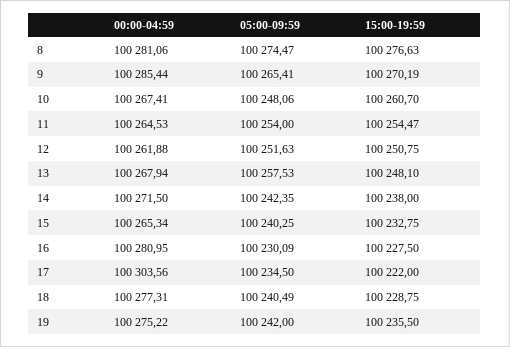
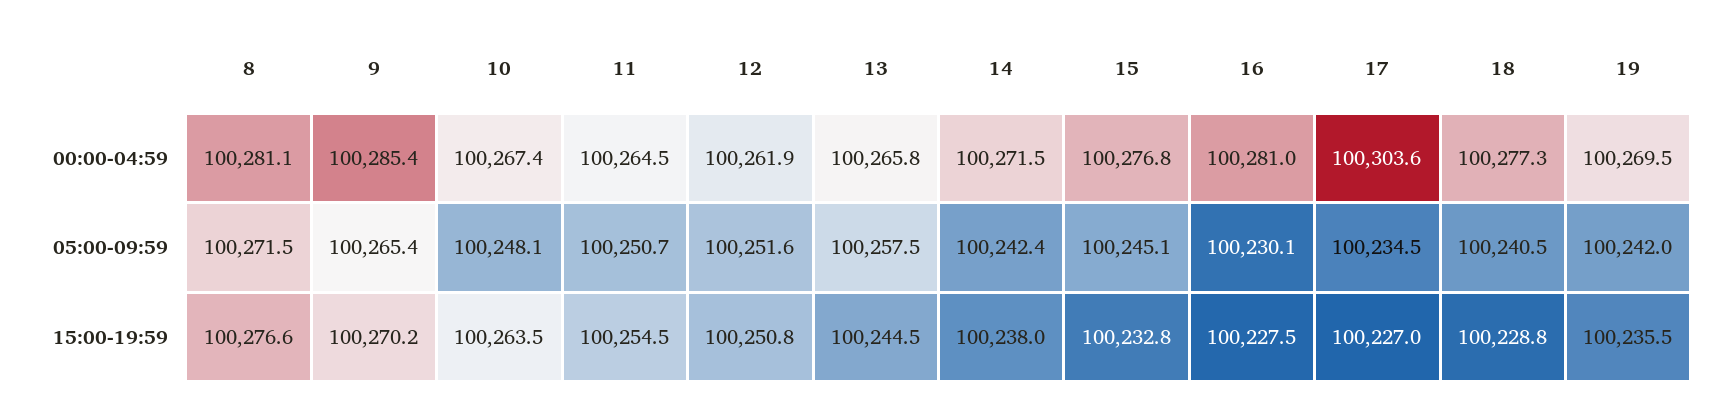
  {
    "00:00-04:59": {
      "8": 100281.06,
      "9": 100285.44,
      "10": 100267.41,
      "11": 100264.53,
      "12": 100261.88,
-     "13": 100267.94,
+     "13": 100265.8,
      "14": 100271.5,
-     "15": 100265.34,
+     "15": 100276.8,
      "16": 100280.95,
      "17": 100303.56,
      "18": 100277.31,
-     "19": 100275.22
+     "19": 100269.5
    },
    "05:00-09:59": {
-     "8": 100274.47,
+     "8": 100271.5,
      "9": 100265.41,
      "10": 100248.06,
-     "11": 100254,
+     "11": 100250.7,
      "12": 100251.63,
      "13": 100257.53,
      "14": 100242.35,
-     "15": 100240.25,
+     "15": 100245.1,
      "16": 100230.09,
      "17": 100234.5,
      "18": 100240.49,
      "19": 100242
    },
    "15:00-19:59": {
      "8": 100276.63,
      "9": 100270.19,
-     "10": 100260.7,
+     "10": 100263.5,
      "11": 100254.47,
      "12": 100250.75,
-     "13": 100248.1,
+     "13": 100244.5,
      "14": 100238,
      "15": 100232.75,
      "16": 100227.5,
-     "17": 100222,
+     "17": 100227,
      "18": 100228.75,
      "19": 100235.5
    }
  }

